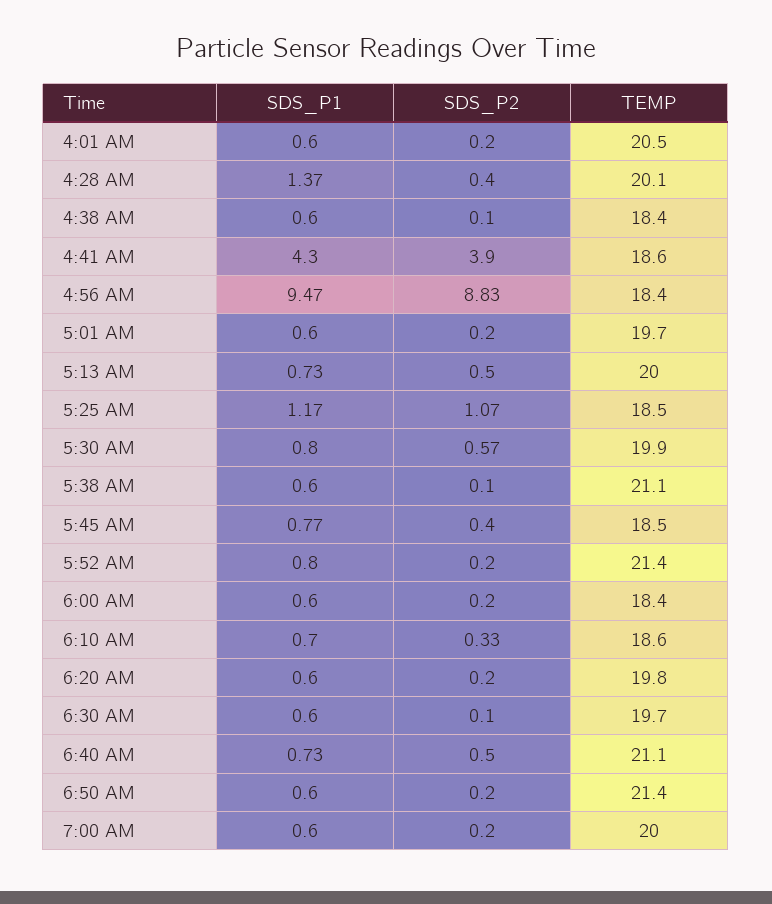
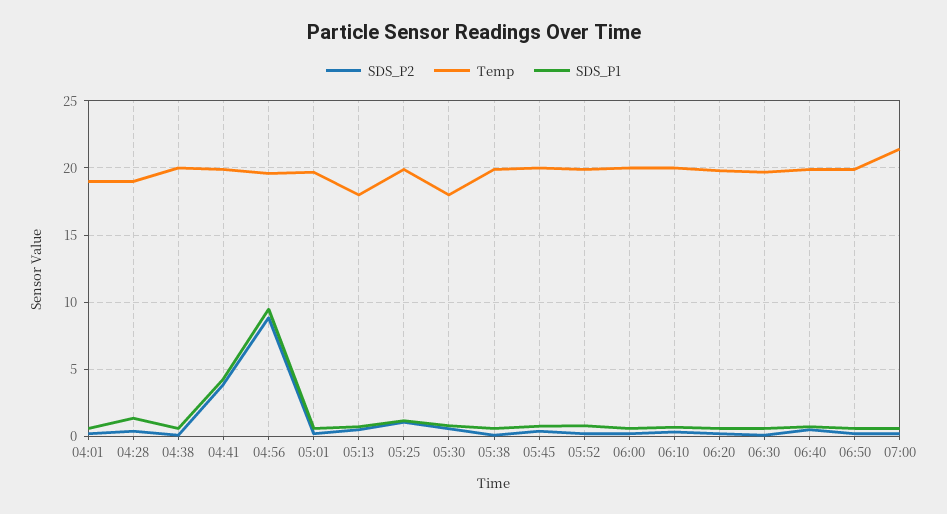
  {
    "SDS_P1": {
      "4:01 AM": 0.6,
      "4:28 AM": 1.37,
      "4:38 AM": 0.6,
      "4:41 AM": 4.3,
      "4:56 AM": 9.47,
      "5:01 AM": 0.6,
      "5:13 AM": 0.73,
      "5:25 AM": 1.17,
      "5:30 AM": 0.8,
      "5:38 AM": 0.6,
      "5:45 AM": 0.77,
      "5:52 AM": 0.8,
      "6:00 AM": 0.6,
      "6:10 AM": 0.7,
      "6:20 AM": 0.6,
      "6:30 AM": 0.6,
      "6:40 AM": 0.73,
      "6:50 AM": 0.6,
      "7:00 AM": 0.6
    },
    "SDS_P2": {
      "4:01 AM": 0.2,
      "4:28 AM": 0.4,
      "4:38 AM": 0.1,
      "4:41 AM": 3.9,
      "4:56 AM": 8.83,
      "5:01 AM": 0.2,
      "5:13 AM": 0.5,
      "5:25 AM": 1.07,
      "5:30 AM": 0.57,
      "5:38 AM": 0.1,
      "5:45 AM": 0.4,
      "5:52 AM": 0.2,
      "6:00 AM": 0.2,
      "6:10 AM": 0.33,
      "6:20 AM": 0.2,
      "6:30 AM": 0.1,
      "6:40 AM": 0.5,
      "6:50 AM": 0.2,
      "7:00 AM": 0.2
    },
    "TEMP": {
-     "4:01 AM": 20.5,
+     "4:01 AM": 19,
-     "4:28 AM": 20.1,
+     "4:28 AM": 19,
-     "4:38 AM": 18.4,
+     "4:38 AM": 20,
-     "4:41 AM": 18.6,
+     "4:41 AM": 20,
-     "4:56 AM": 18.4,
+     "4:56 AM": 19.5,
      "5:01 AM": 19.7,
-     "5:13 AM": 20,
+     "5:13 AM": 18,
-     "5:25 AM": 18.5,
+     "5:25 AM": 20,
-     "5:30 AM": 19.9,
+     "5:30 AM": 18,
-     "5:38 AM": 21.1,
+     "5:38 AM": 20,
-     "5:45 AM": 18.5,
+     "5:45 AM": 20,
-     "5:52 AM": 21.4,
+     "5:52 AM": 20,
-     "6:00 AM": 18.4,
+     "6:00 AM": 20,
-     "6:10 AM": 18.6,
+     "6:10 AM": 20,
      "6:20 AM": 19.8,
      "6:30 AM": 19.7,
-     "6:40 AM": 21.1,
+     "6:40 AM": 20,
-     "6:50 AM": 21.4,
+     "6:50 AM": 20,
-     "7:00 AM": 20
+     "7:00 AM": 21.5
    }
  }

